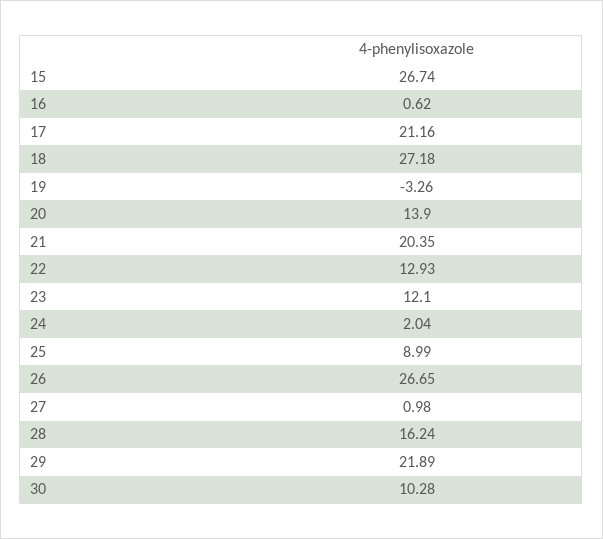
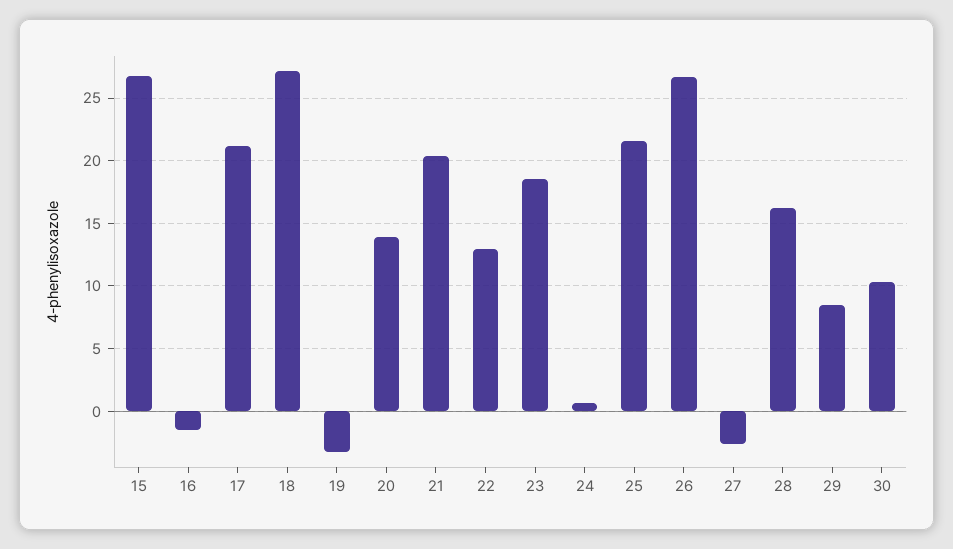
  {
    "15": 26.74,
-   "16": 0.62,
+   "16": -1.5,
    "17": 21.16,
    "18": 27.18,
    "19": -3.26,
    "20": 13.9,
    "21": 20.35,
    "22": 12.93,
-   "23": 12.1,
+   "23": 18.5,
-   "24": 2.04,
+   "24": 0.5,
-   "25": 8.99,
+   "25": 21.5,
    "26": 26.65,
-   "27": 0.98,
+   "27": -2.5,
    "28": 16.24,
-   "29": 21.89,
+   "29": 8.5,
    "30": 10.28
  }

